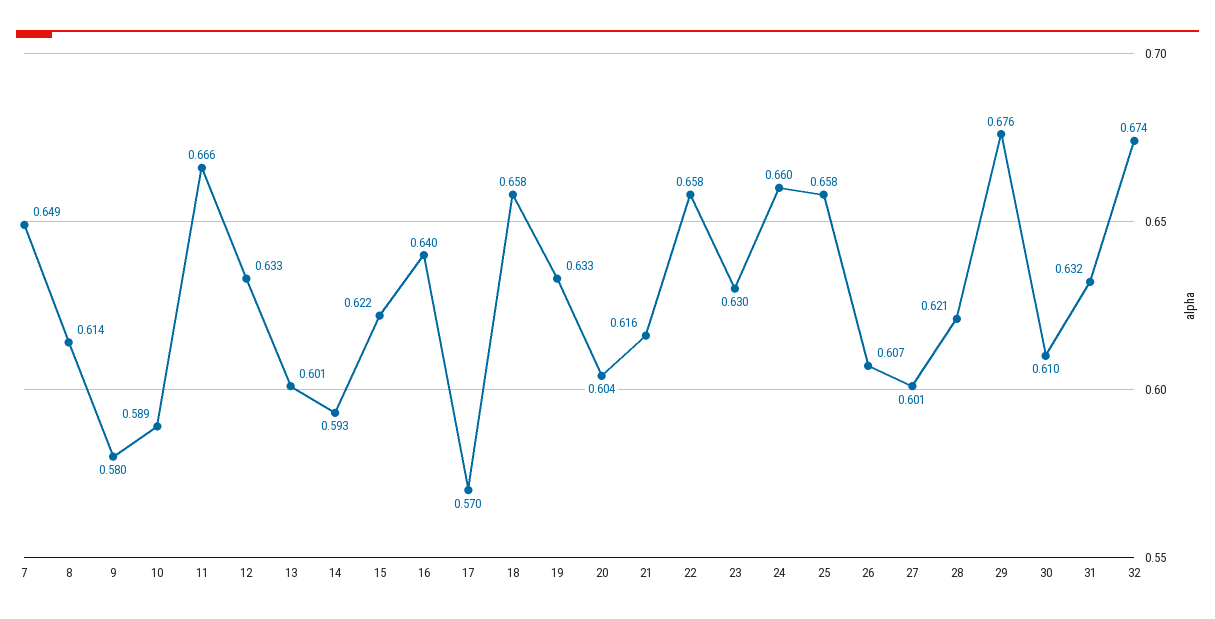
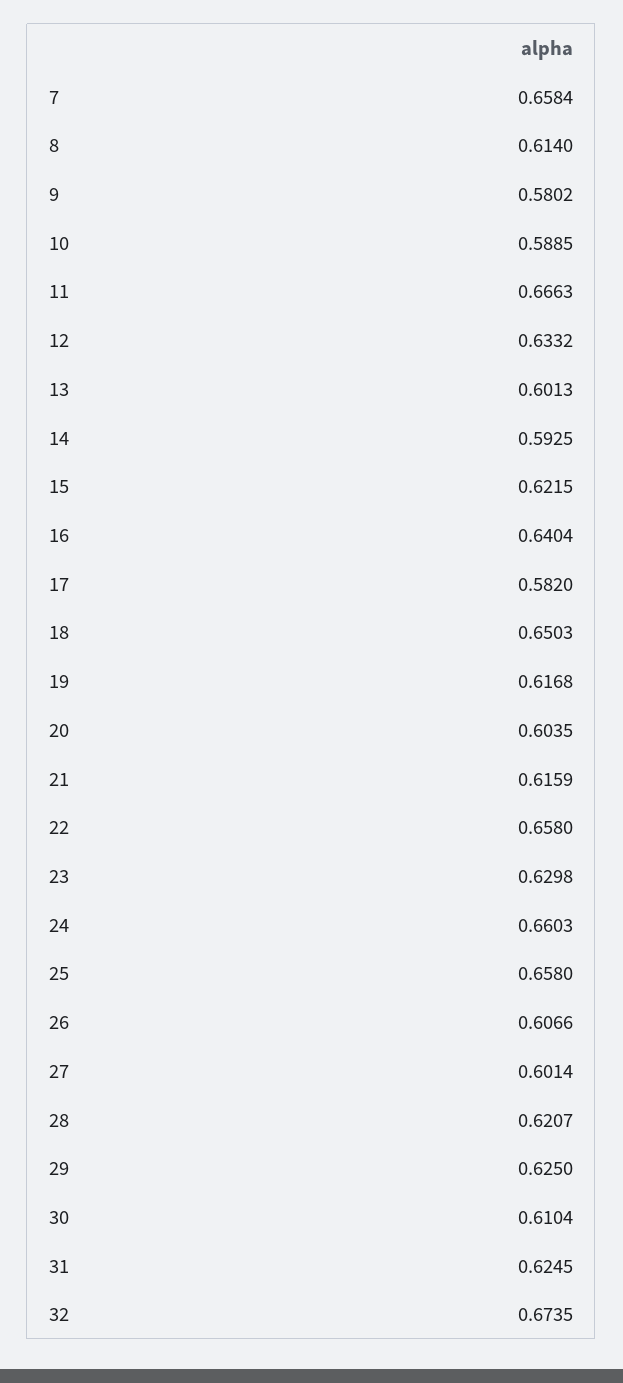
  {
-   "7": 0.649,
+   "7": 0.6584,
    "8": 0.614,
    "9": 0.5802,
    "10": 0.5885,
    "11": 0.6663,
    "12": 0.6332,
    "13": 0.6013,
    "14": 0.5925,
    "15": 0.6215,
    "16": 0.6404,
-   "17": 0.57,
+   "17": 0.582,
-   "18": 0.658,
+   "18": 0.6503,
-   "19": 0.633,
+   "19": 0.6168,
    "20": 0.6035,
    "21": 0.6159,
    "22": 0.658,
    "23": 0.6298,
    "24": 0.6603,
    "25": 0.658,
    "26": 0.6066,
    "27": 0.6014,
    "28": 0.6207,
-   "29": 0.676,
+   "29": 0.625,
    "30": 0.6104,
-   "31": 0.632,
+   "31": 0.6245,
    "32": 0.6735
  }

